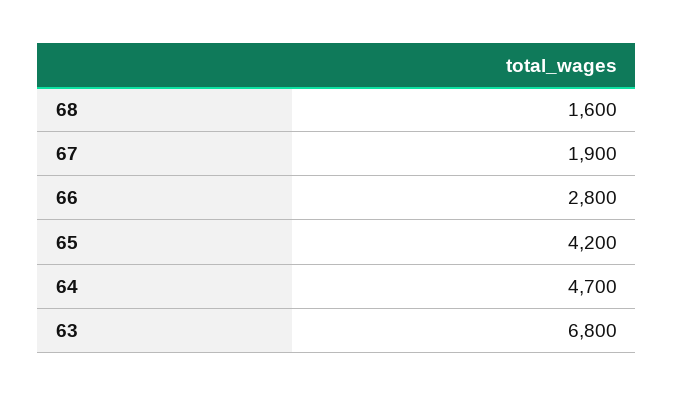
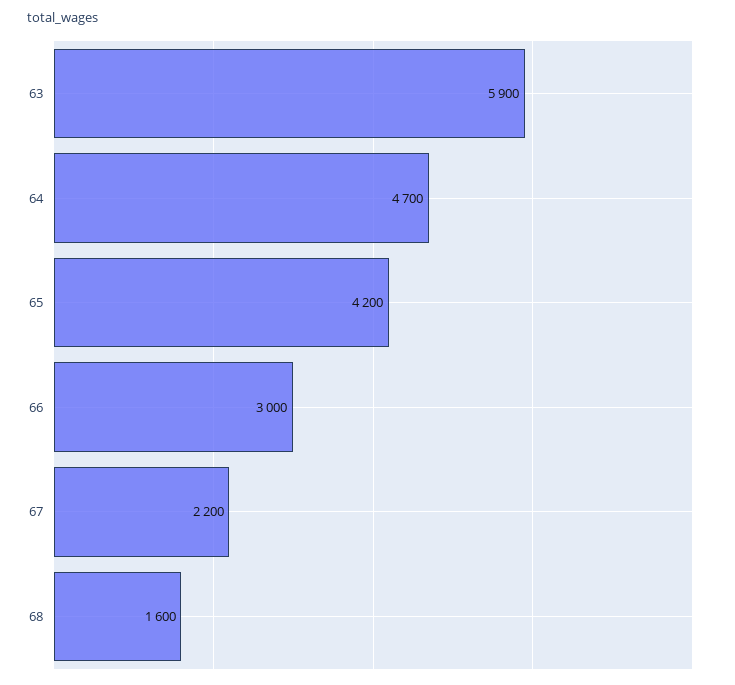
  {
    "68": 1600,
-   "67": 1900,
+   "67": 2200,
-   "66": 2800,
+   "66": 3000,
    "65": 4200,
    "64": 4700,
-   "63": 6800
+   "63": 5900
  }

